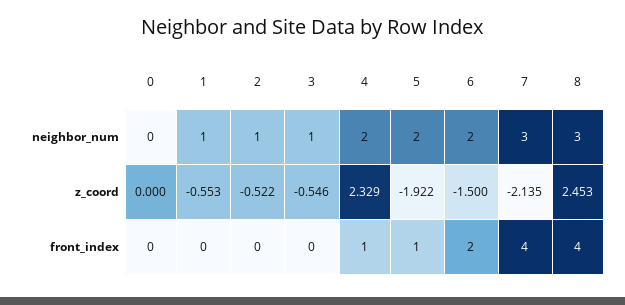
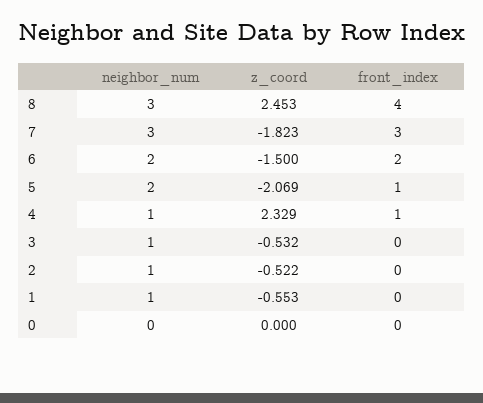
  {
    "0": {
      "neighbor_num": 0,
      "z_coord": 0,
      "front_index": 0
    },
    "1": {
      "neighbor_num": 1,
      "z_coord": -0.553,
      "front_index": 0
    },
    "2": {
      "neighbor_num": 1,
      "z_coord": -0.522,
      "front_index": 0
    },
    "3": {
      "neighbor_num": 1,
-     "z_coord": -0.546,
+     "z_coord": -0.532,
      "front_index": 0
    },
    "4": {
-     "neighbor_num": 2,
+     "neighbor_num": 1,
      "z_coord": 2.329,
      "front_index": 1
    },
    "5": {
      "neighbor_num": 2,
-     "z_coord": -1.922,
+     "z_coord": -2.069,
      "front_index": 1
    },
    "6": {
      "neighbor_num": 2,
      "z_coord": -1.5,
      "front_index": 2
    },
    "7": {
      "neighbor_num": 3,
-     "z_coord": -2.135,
+     "z_coord": -1.823,
-     "front_index": 4
+     "front_index": 3
    },
    "8": {
      "neighbor_num": 3,
      "z_coord": 2.453,
      "front_index": 4
    }
  }

